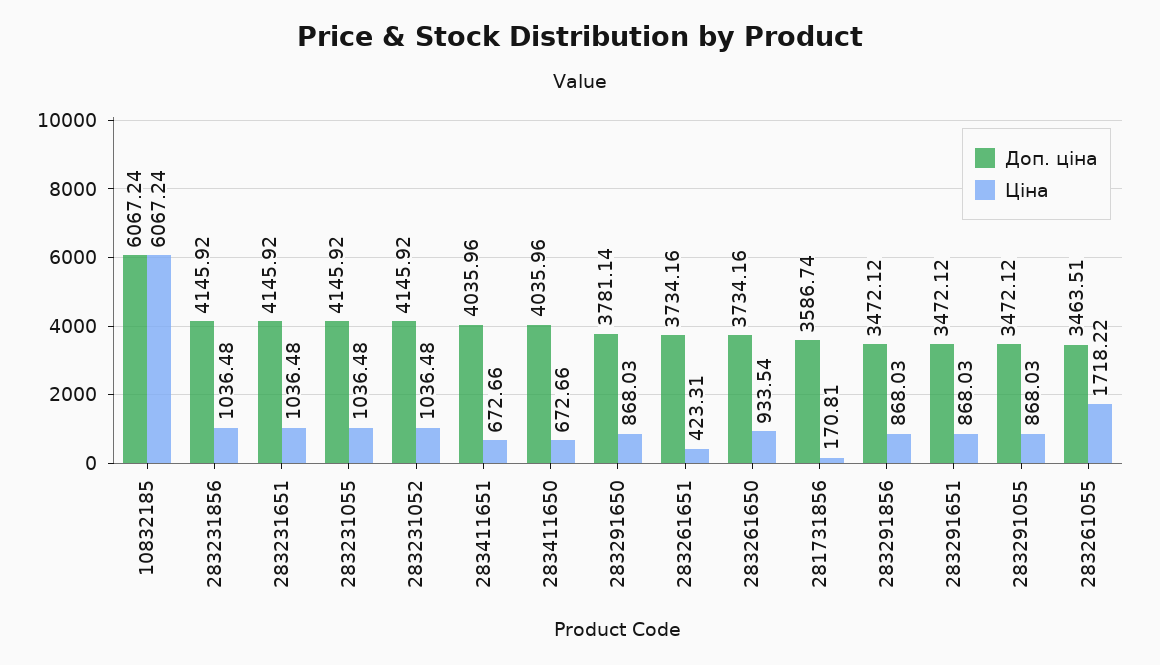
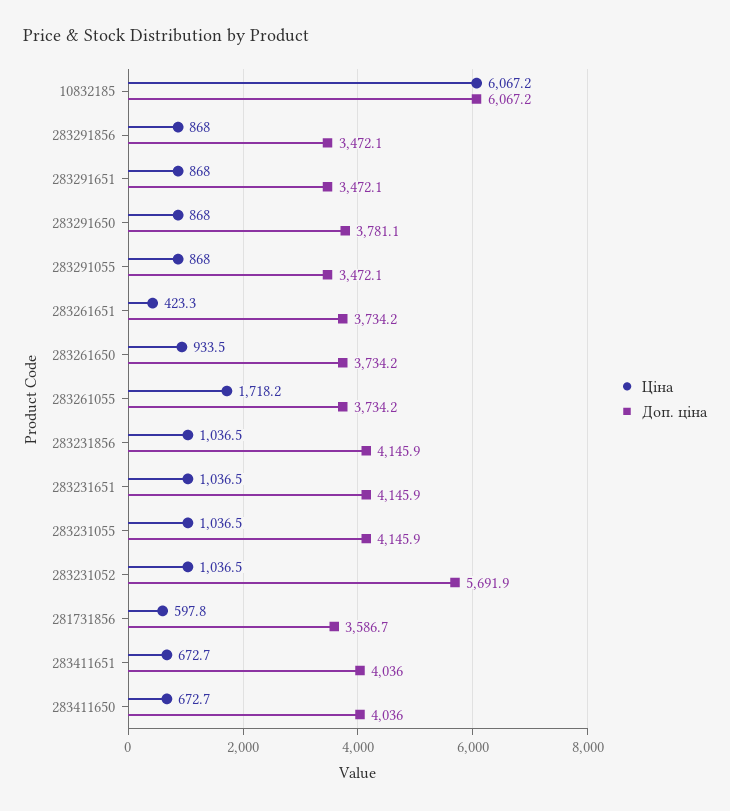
  {
    "Доп. ціна": {
      "10832185": 6067.24,
      "283231856": 4145.92,
      "283231651": 4145.92,
      "283231055": 4145.92,
-     "283231052": 4145.92,
+     "283231052": 5691.9,
      "283411651": 4035.96,
      "283411650": 4035.96,
      "283291650": 3781.14,
      "283261651": 3734.16,
      "283261650": 3734.16,
      "281731856": 3586.74,
      "283291856": 3472.12,
      "283291651": 3472.12,
      "283291055": 3472.12,
-     "283261055": 3463.51
+     "283261055": 3734.2
    },
    "Ціна": {
      "10832185": 6067.24,
      "283231856": 1036.48,
      "283231651": 1036.48,
      "283231055": 1036.48,
      "283231052": 1036.48,
      "283411651": 672.66,
      "283411650": 672.66,
      "283291650": 868.03,
      "283261651": 423.31,
      "283261650": 933.54,
-     "281731856": 170.81,
+     "281731856": 597.8,
      "283291856": 868.03,
      "283291651": 868.03,
      "283291055": 868.03,
      "283261055": 1718.22
    }
  }

